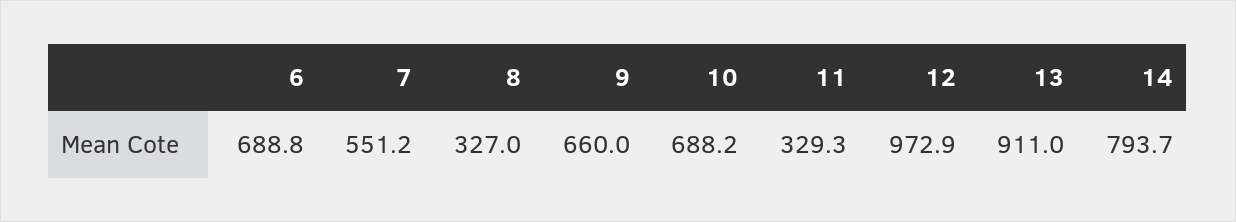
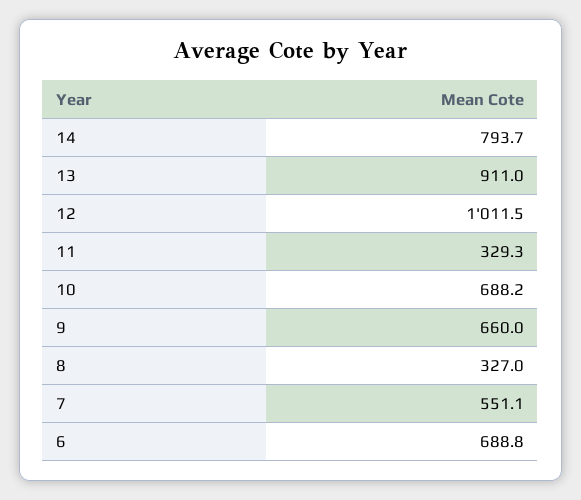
  {
    "6": 688.8,
-   "7": 551.2,
+   "7": 551.1,
    "8": 327,
    "9": 660,
    "10": 688.2,
    "11": 329.3,
-   "12": 972.9,
+   "12": 1011.5,
    "13": 911,
    "14": 793.7
  }

